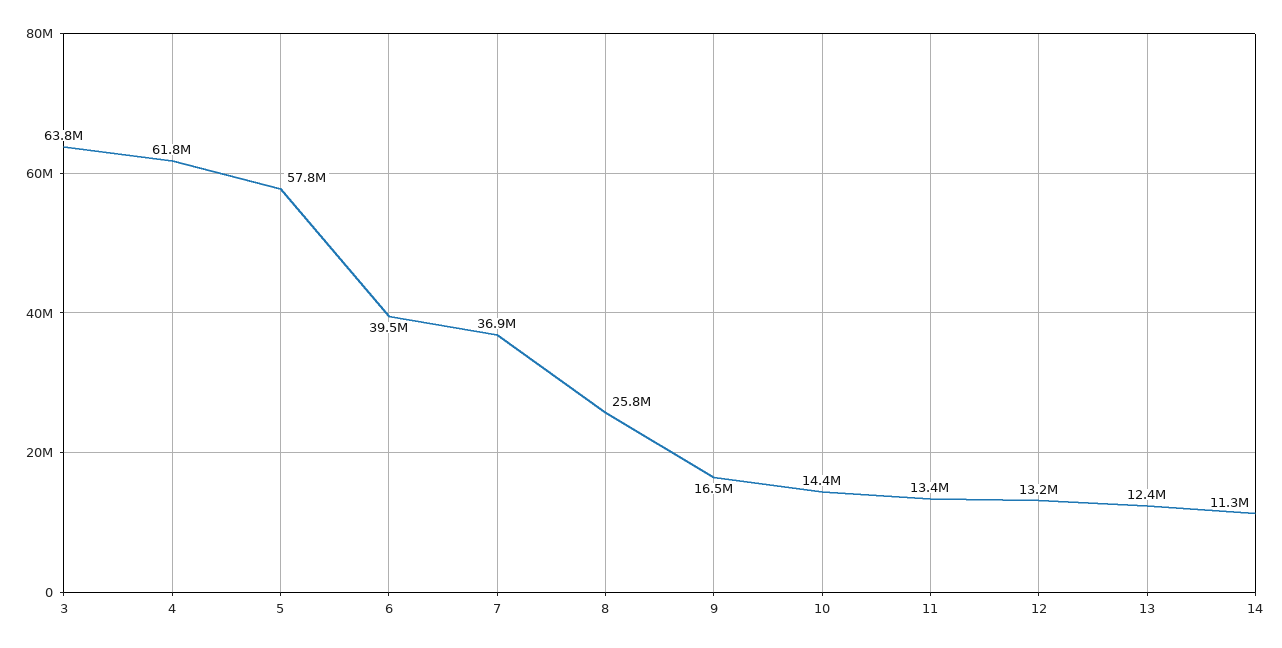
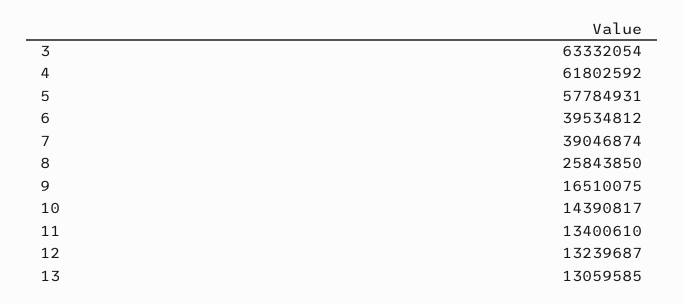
  {
-   "3": 63800000,
+   "3": 63332054,
    "4": 61802592,
    "5": 57784931,
    "6": 39534812,
-   "7": 36900000,
+   "7": 39046874,
    "8": 25843850,
    "9": 16510075,
    "10": 14390817,
    "11": 13400610,
    "12": 13239687,
-   "13": 12400000,
+   "13": 13059585
-   "14": 11300000
  }

